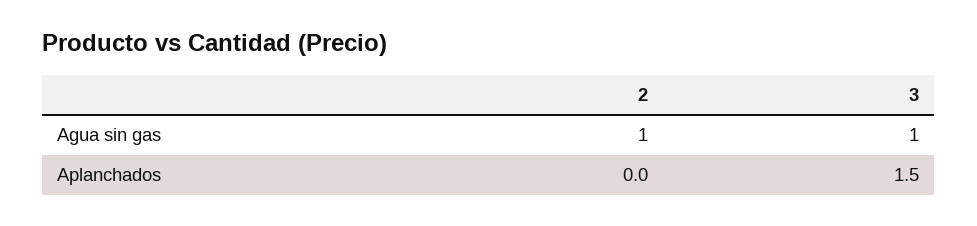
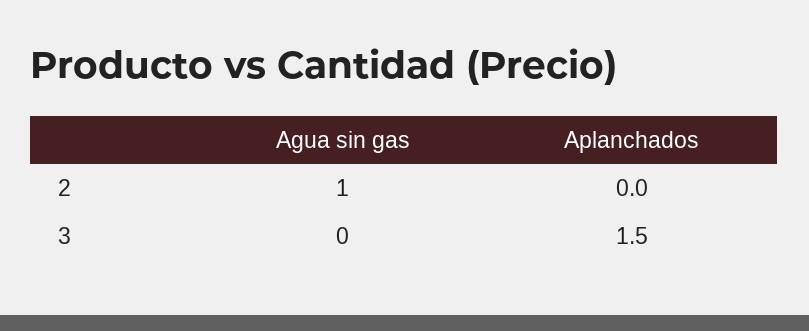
  {
    "2": {
      "Agua sin gas": 1,
      "Aplanchados": 0
    },
    "3": {
-     "Agua sin gas": 1,
+     "Agua sin gas": 0,
      "Aplanchados": 1.5
    }
  }

